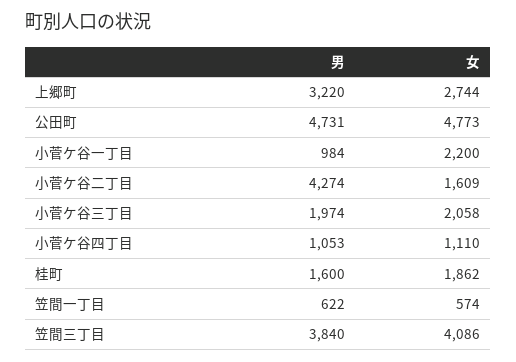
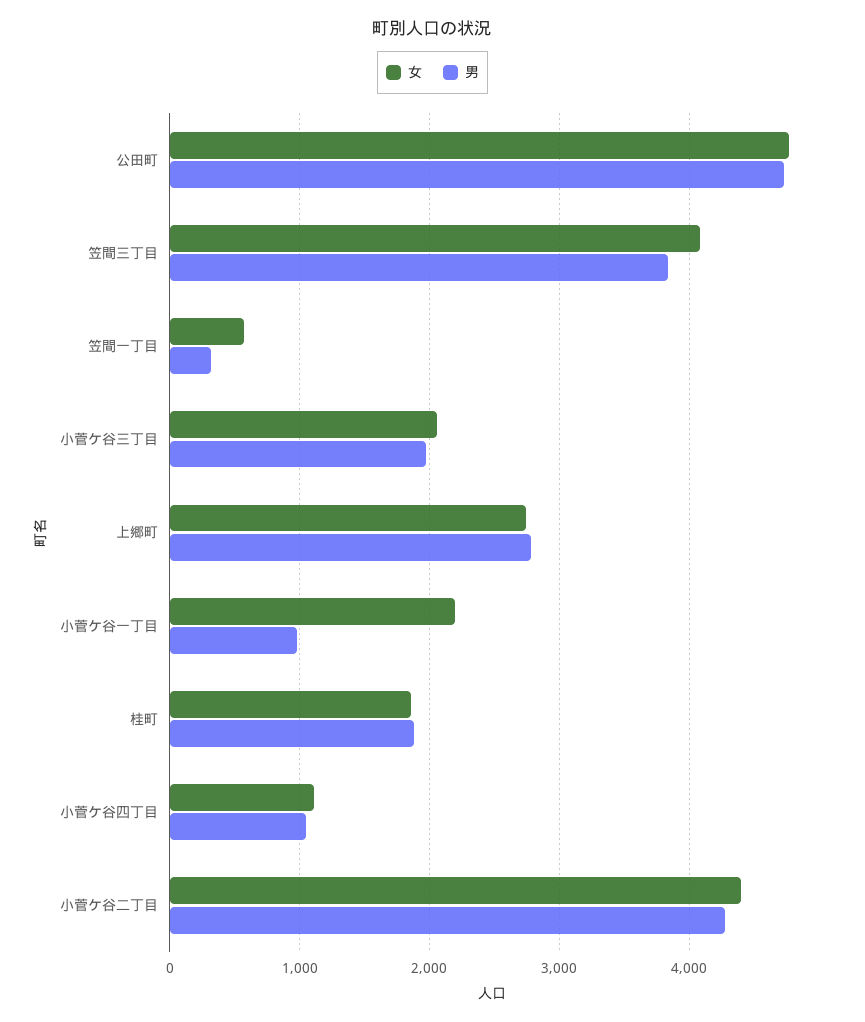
  {
    "男": {
-     "上郷町": 3220,
+     "上郷町": 2800,
      "公田町": 4731,
      "小菅ケ谷一丁目": 984,
      "小菅ケ谷二丁目": 4274,
      "小菅ケ谷三丁目": 1974,
      "小菅ケ谷四丁目": 1053,
-     "桂町": 1600,
+     "桂町": 1900,
-     "笠間一丁目": 622,
+     "笠間一丁目": 300,
      "笠間三丁目": 3840
    },
    "女": {
      "上郷町": 2744,
      "公田町": 4773,
      "小菅ケ谷一丁目": 2200,
-     "小菅ケ谷二丁目": 1609,
+     "小菅ケ谷二丁目": 4400,
      "小菅ケ谷三丁目": 2058,
      "小菅ケ谷四丁目": 1110,
      "桂町": 1862,
      "笠間一丁目": 574,
      "笠間三丁目": 4086
    }
  }

